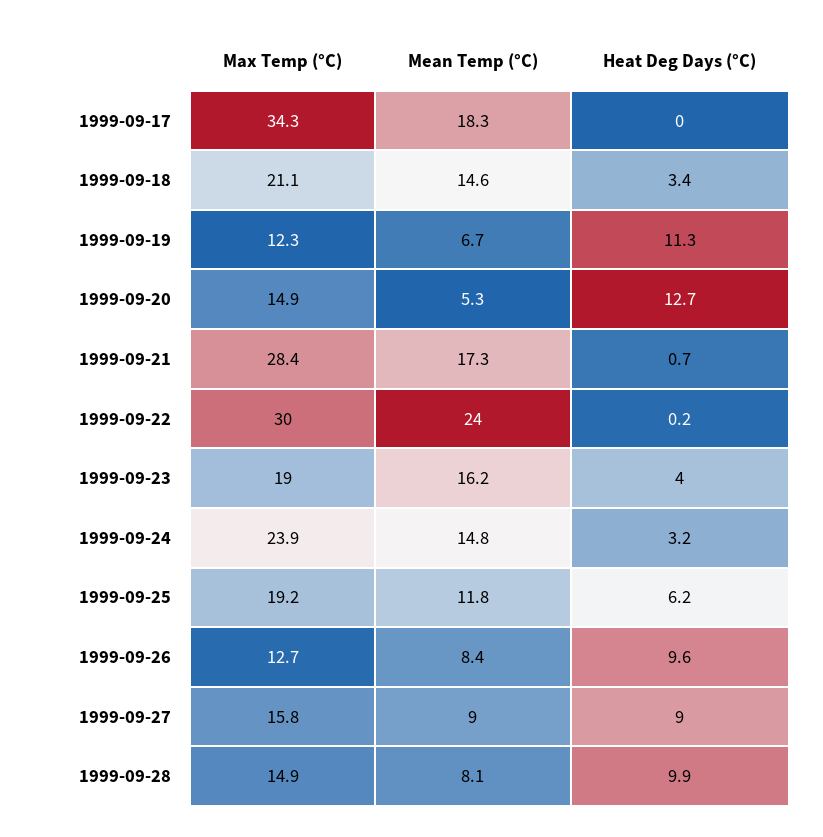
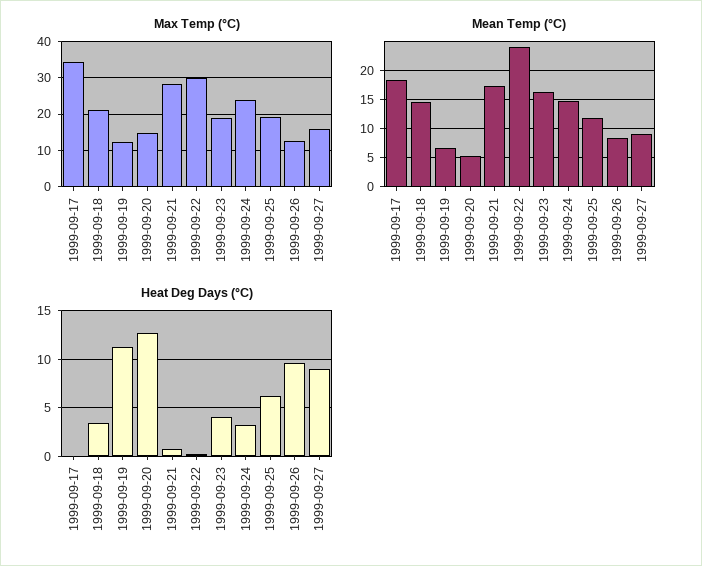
  {
    "Max Temp (°C)": {
      "1999-09-17": 34.3,
      "1999-09-18": 21.1,
      "1999-09-19": 12.3,
      "1999-09-20": 14.9,
      "1999-09-21": 28.4,
      "1999-09-22": 30,
      "1999-09-23": 19,
      "1999-09-24": 23.9,
      "1999-09-25": 19.2,
      "1999-09-26": 12.7,
-     "1999-09-27": 15.8,
+     "1999-09-27": 15.8
-     "1999-09-28": 14.9
    },
    "Mean Temp (°C)": {
      "1999-09-17": 18.3,
      "1999-09-18": 14.6,
      "1999-09-19": 6.7,
      "1999-09-20": 5.3,
      "1999-09-21": 17.3,
      "1999-09-22": 24,
      "1999-09-23": 16.2,
      "1999-09-24": 14.8,
      "1999-09-25": 11.8,
      "1999-09-26": 8.4,
-     "1999-09-27": 9,
+     "1999-09-27": 9
-     "1999-09-28": 8.1
    },
    "Heat Deg Days (°C)": {
      "1999-09-17": 0,
      "1999-09-18": 3.4,
      "1999-09-19": 11.3,
      "1999-09-20": 12.7,
      "1999-09-21": 0.7,
      "1999-09-22": 0.2,
      "1999-09-23": 4,
      "1999-09-24": 3.2,
      "1999-09-25": 6.2,
      "1999-09-26": 9.6,
-     "1999-09-27": 9,
+     "1999-09-27": 9
-     "1999-09-28": 9.9
    }
  }

